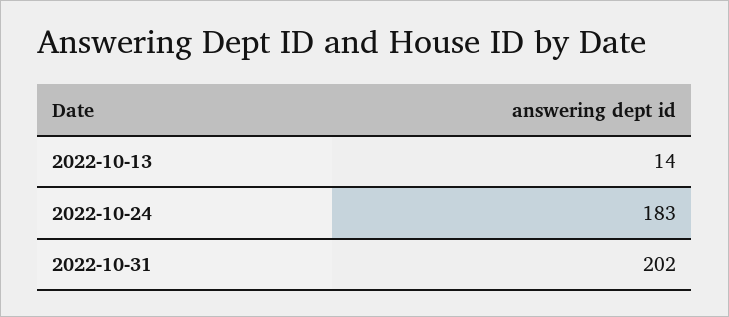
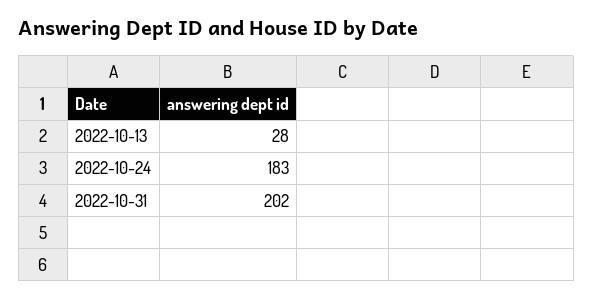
  {
-   "2022-10-13": 14,
+   "2022-10-13": 28,
    "2022-10-24": 183,
    "2022-10-31": 202
  }

